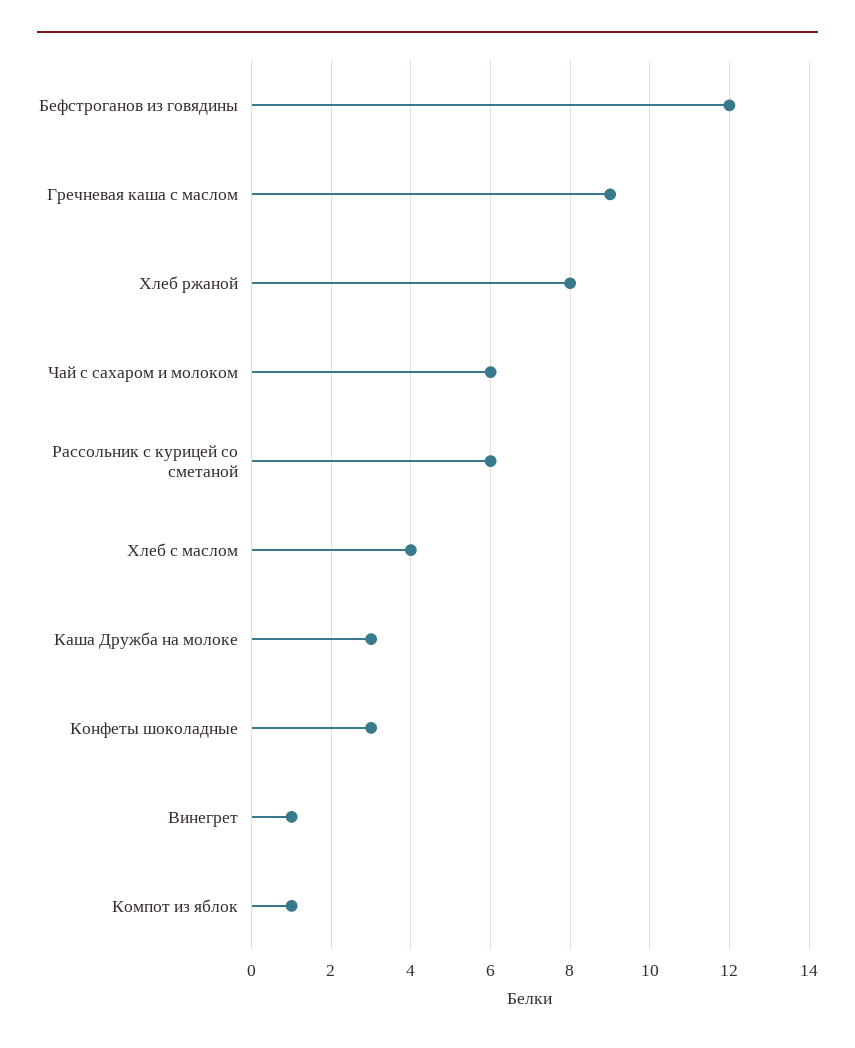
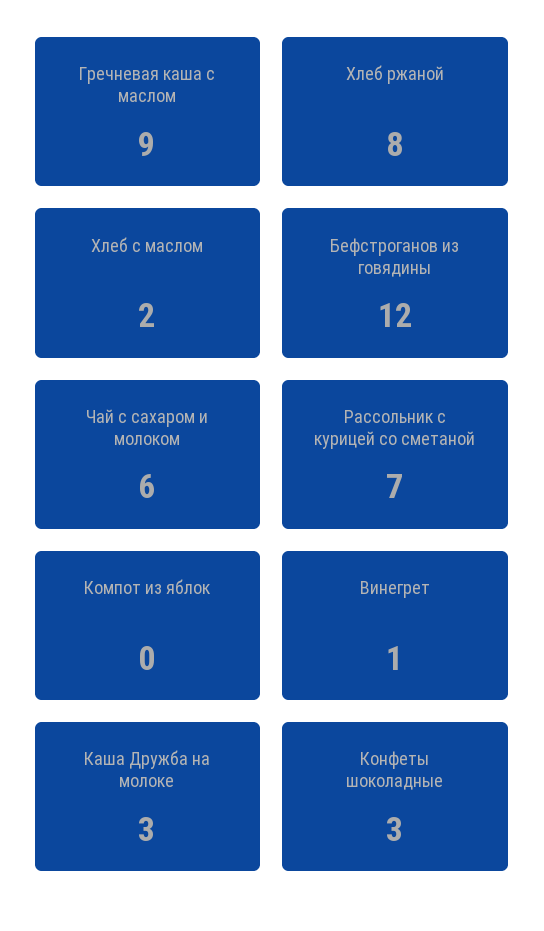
  {
    "Бефстроганов из говядины": 12,
    "Гречневая каша с маслом": 9,
    "Хлеб ржаной": 8,
    "Чай с сахаром и молоком": 6,
-   "Рассольник с курицей со сметаной": 6,
+   "Рассольник с курицей со сметаной": 7,
-   "Хлеб с маслом": 4,
+   "Хлеб с маслом": 2,
    "Каша Дружба на молоке": 3,
    "Конфеты шоколадные": 3,
    "Винегрет": 1,
-   "Компот из яблок": 1
+   "Компот из яблок": 0
  }

